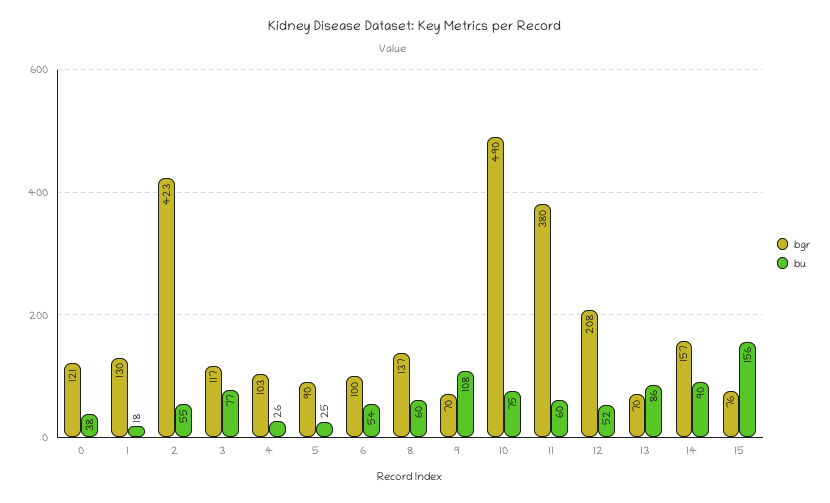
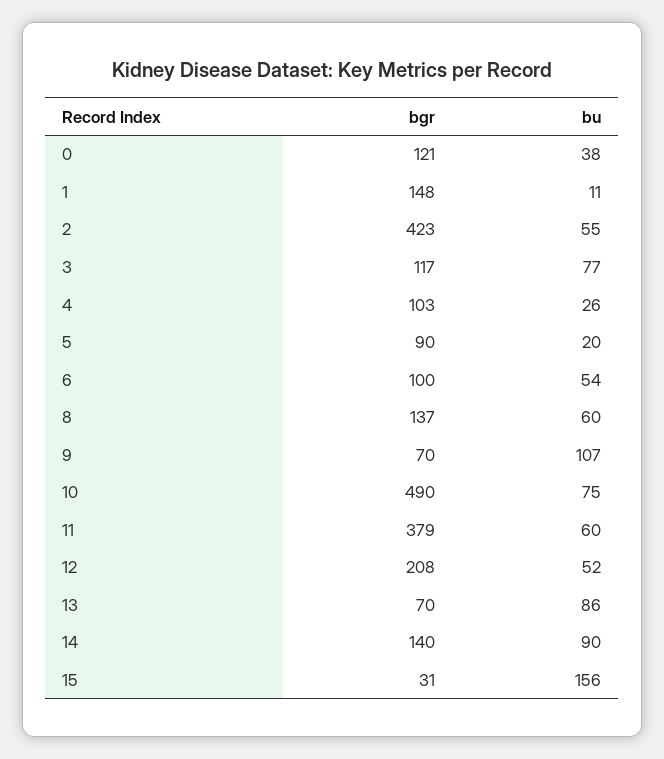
  {
    "bgr": {
      "0": 121,
-     "1": 130,
+     "1": 148,
      "2": 423,
      "3": 117,
      "4": 103,
      "5": 90,
      "6": 100,
      "8": 137,
      "9": 70,
      "10": 490,
-     "11": 380,
+     "11": 379,
      "12": 208,
      "13": 70,
-     "14": 157,
+     "14": 140,
-     "15": 76
+     "15": 31
    },
    "bu": {
      "0": 38,
-     "1": 18,
+     "1": 11,
      "2": 55,
      "3": 77,
      "4": 26,
-     "5": 25,
+     "5": 20,
      "6": 54,
      "8": 60,
-     "9": 108,
+     "9": 107,
      "10": 75,
      "11": 60,
      "12": 52,
      "13": 86,
      "14": 90,
      "15": 156
    }
  }

